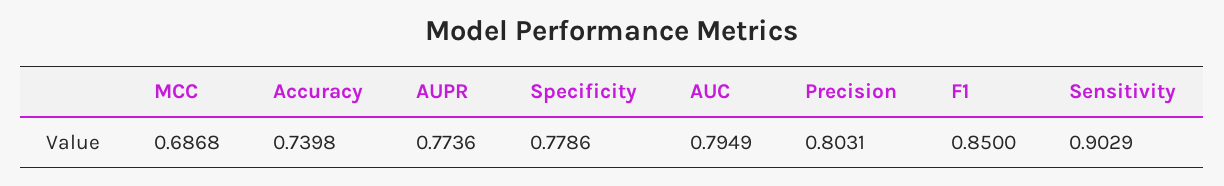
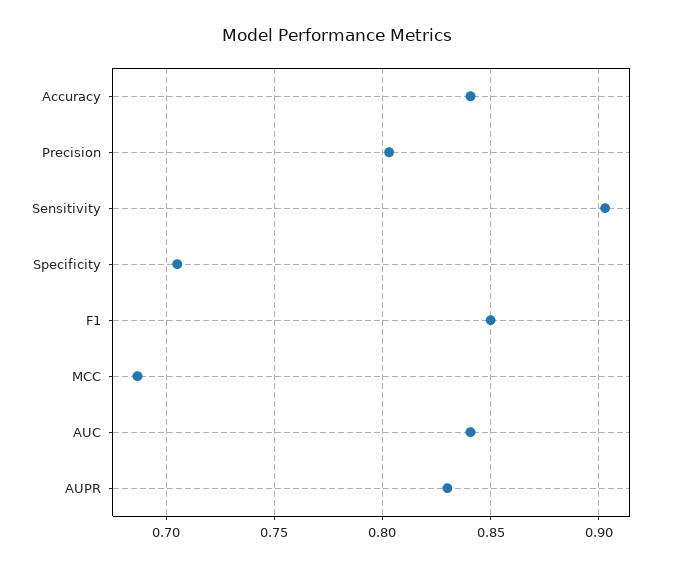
  {
    "MCC": 0.6868,
-   "Accuracy": 0.7398,
+   "Accuracy": 0.84,
-   "AUPR": 0.7736,
+   "AUPR": 0.83,
-   "Specificity": 0.7786,
+   "Specificity": 0.705,
-   "AUC": 0.7949,
+   "AUC": 0.84,
    "Precision": 0.8031,
    "F1": 0.85,
    "Sensitivity": 0.9029
  }

